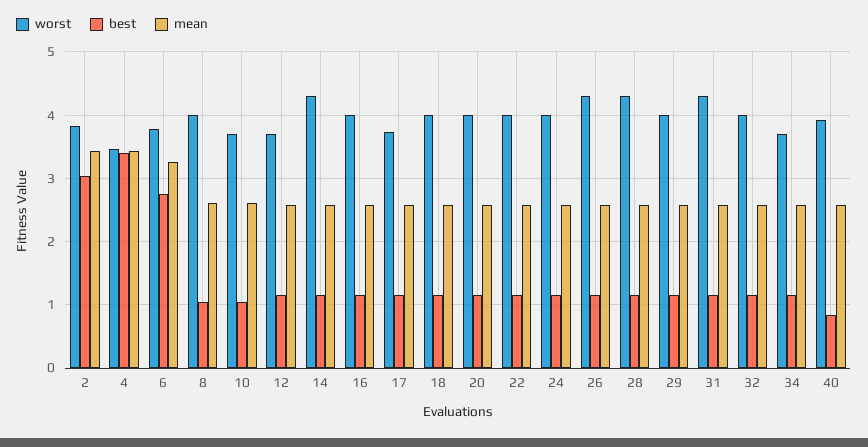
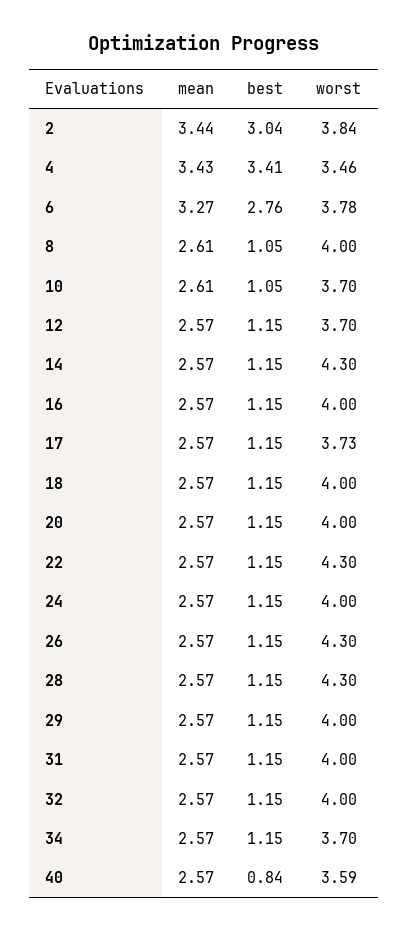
  {
    "worst": {
      "2": 3.84,
      "4": 3.46,
      "6": 3.78,
      "8": 4,
      "10": 3.7,
      "12": 3.7,
      "14": 4.3,
      "16": 4,
      "17": 3.73,
      "18": 4,
      "20": 4,
-     "22": 4,
+     "22": 4.3,
      "24": 4,
      "26": 4.3,
      "28": 4.3,
      "29": 4,
-     "31": 4.3,
+     "31": 4,
      "32": 4,
      "34": 3.7,
-     "40": 3.9
+     "40": 3.59
    },
    "best": {
      "2": 3.04,
      "4": 3.41,
      "6": 2.76,
      "8": 1.05,
      "10": 1.05,
      "12": 1.15,
      "14": 1.15,
      "16": 1.15,
      "17": 1.15,
      "18": 1.15,
      "20": 1.15,
      "22": 1.15,
      "24": 1.15,
      "26": 1.15,
      "28": 1.15,
      "29": 1.15,
      "31": 1.15,
      "32": 1.15,
      "34": 1.15,
      "40": 0.84
    },
    "mean": {
      "2": 3.44,
      "4": 3.43,
      "6": 3.27,
      "8": 2.61,
      "10": 2.61,
      "12": 2.57,
      "14": 2.57,
      "16": 2.57,
      "17": 2.57,
      "18": 2.57,
      "20": 2.57,
      "22": 2.57,
      "24": 2.57,
      "26": 2.57,
      "28": 2.57,
      "29": 2.57,
      "31": 2.57,
      "32": 2.57,
      "34": 2.57,
      "40": 2.57
    }
  }

